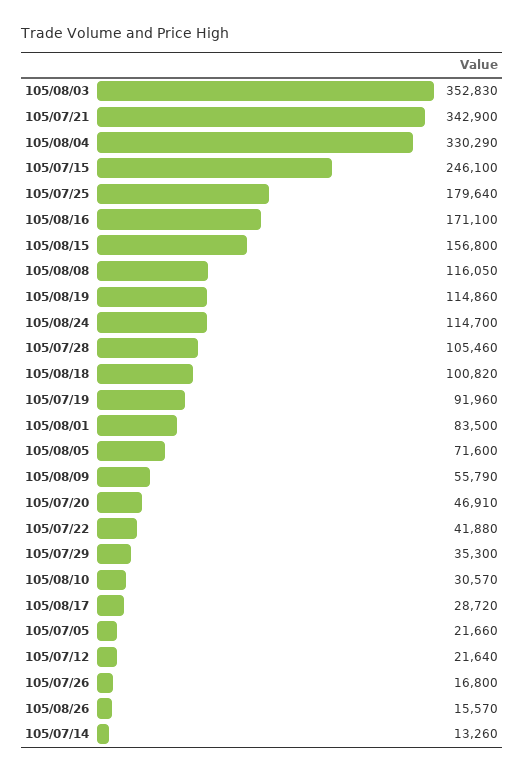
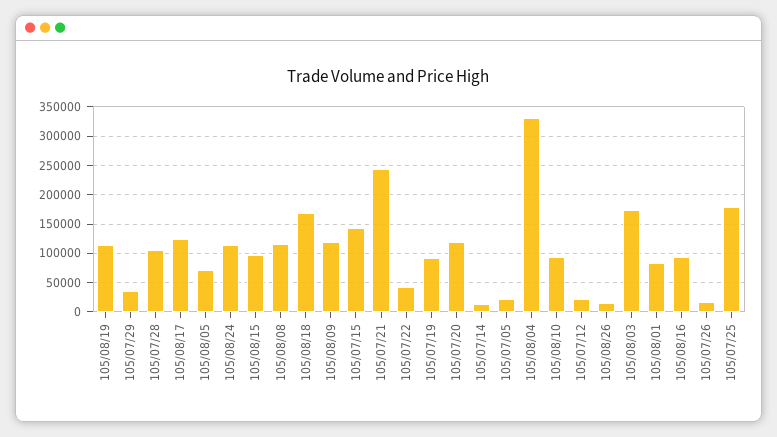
  {
-   "105/08/03": 352830,
+   "105/08/03": 175000,
-   "105/07/21": 342900,
+   "105/07/21": 250000,
    "105/08/04": 330290,
-   "105/07/15": 246100,
+   "105/07/15": 150000,
    "105/07/25": 179640,
-   "105/08/16": 171100,
+   "105/08/16": 100000,
-   "105/08/15": 156800,
+   "105/08/15": 100000,
    "105/08/08": 116050,
    "105/08/19": 114860,
    "105/08/24": 114700,
    "105/07/28": 105460,
-   "105/08/18": 100820,
+   "105/08/18": 175000,
    "105/07/19": 91960,
    "105/08/01": 83500,
    "105/08/05": 71600,
-   "105/08/09": 55790,
+   "105/08/09": 125000,
-   "105/07/20": 46910,
+   "105/07/20": 125000,
    "105/07/22": 41880,
    "105/07/29": 35300,
-   "105/08/10": 30570,
+   "105/08/10": 100000,
-   "105/08/17": 28720,
+   "105/08/17": 125000,
    "105/07/05": 21660,
    "105/07/12": 21640,
    "105/07/26": 16800,
    "105/08/26": 15570,
    "105/07/14": 13260
  }

